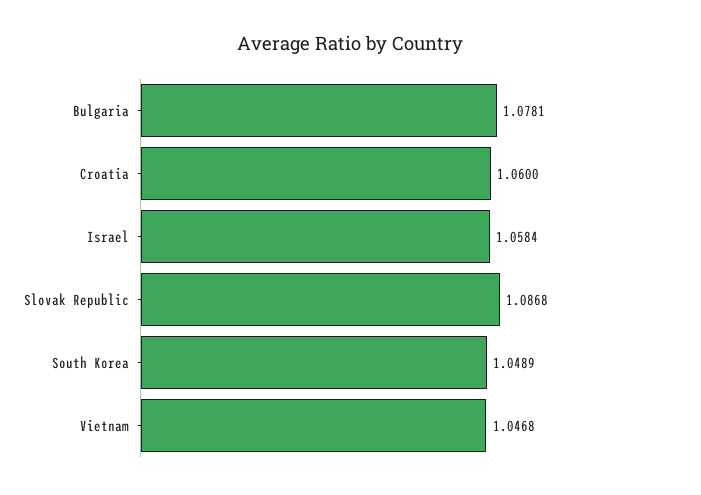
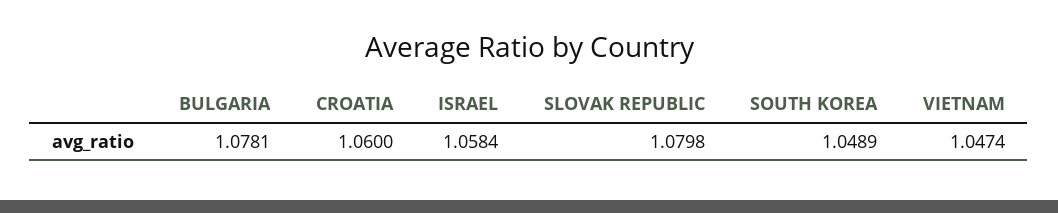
  {
    "Bulgaria": 1.0781,
    "Croatia": 1.06,
    "Israel": 1.0584,
-   "Slovak Republic": 1.0868,
+   "Slovak Republic": 1.0798,
    "South Korea": 1.0489,
-   "Vietnam": 1.0468
+   "Vietnam": 1.0474
  }

